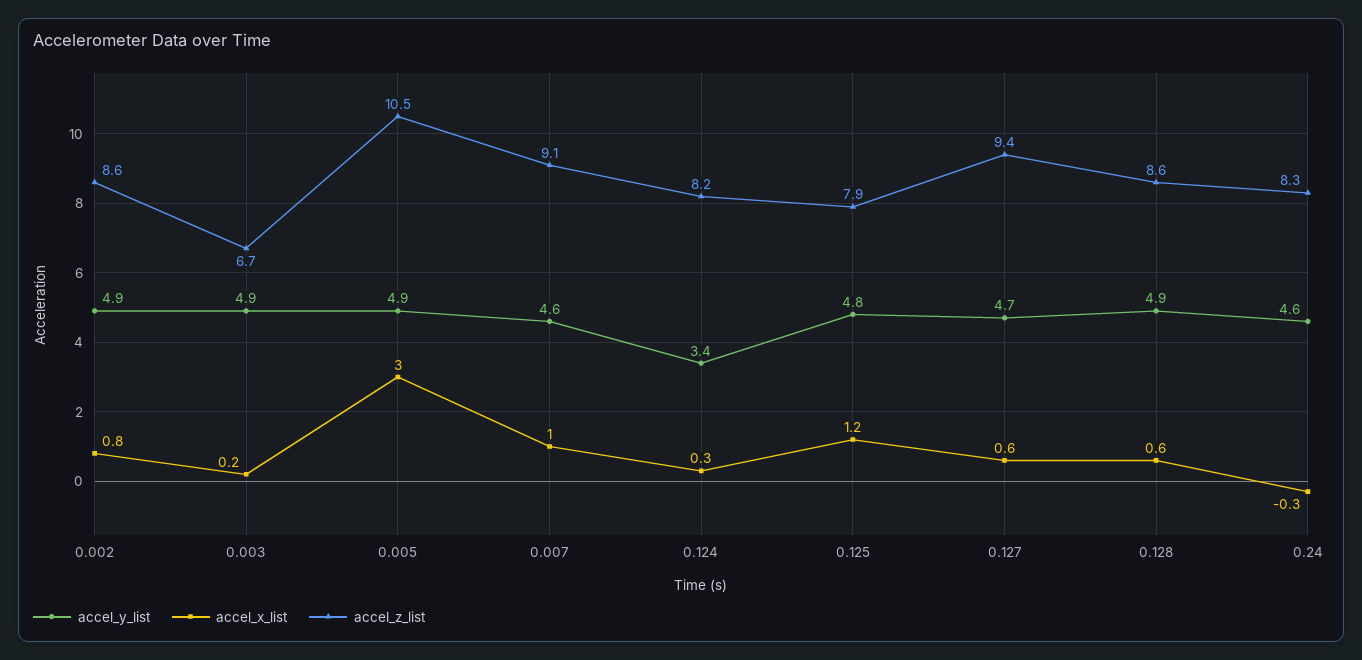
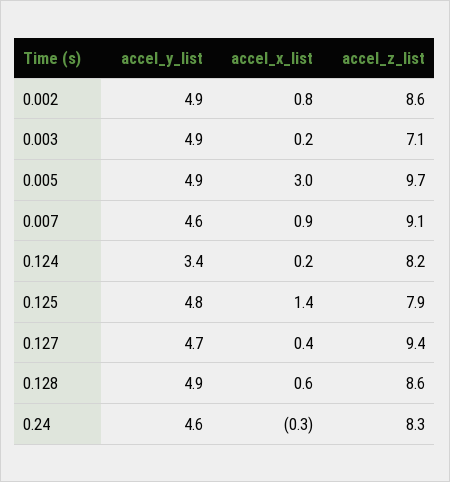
  {
    "accel_y_list": {
      "0.002": 4.9,
      "0.003": 4.9,
      "0.005": 4.9,
      "0.007": 4.6,
      "0.124": 3.4,
      "0.125": 4.8,
      "0.127": 4.7,
      "0.128": 4.9,
      "0.24": 4.6
    },
    "accel_x_list": {
      "0.002": 0.8,
      "0.003": 0.2,
      "0.005": 3,
-     "0.007": 1,
+     "0.007": 0.9,
-     "0.124": 0.3,
+     "0.124": 0.2,
-     "0.125": 1.2,
+     "0.125": 1.4,
-     "0.127": 0.6,
+     "0.127": 0.4,
      "0.128": 0.6,
      "0.24": -0.3
    },
    "accel_z_list": {
      "0.002": 8.6,
-     "0.003": 6.7,
+     "0.003": 7.1,
-     "0.005": 10.5,
+     "0.005": 9.7,
      "0.007": 9.1,
      "0.124": 8.2,
      "0.125": 7.9,
      "0.127": 9.4,
      "0.128": 8.6,
      "0.24": 8.3
    }
  }

